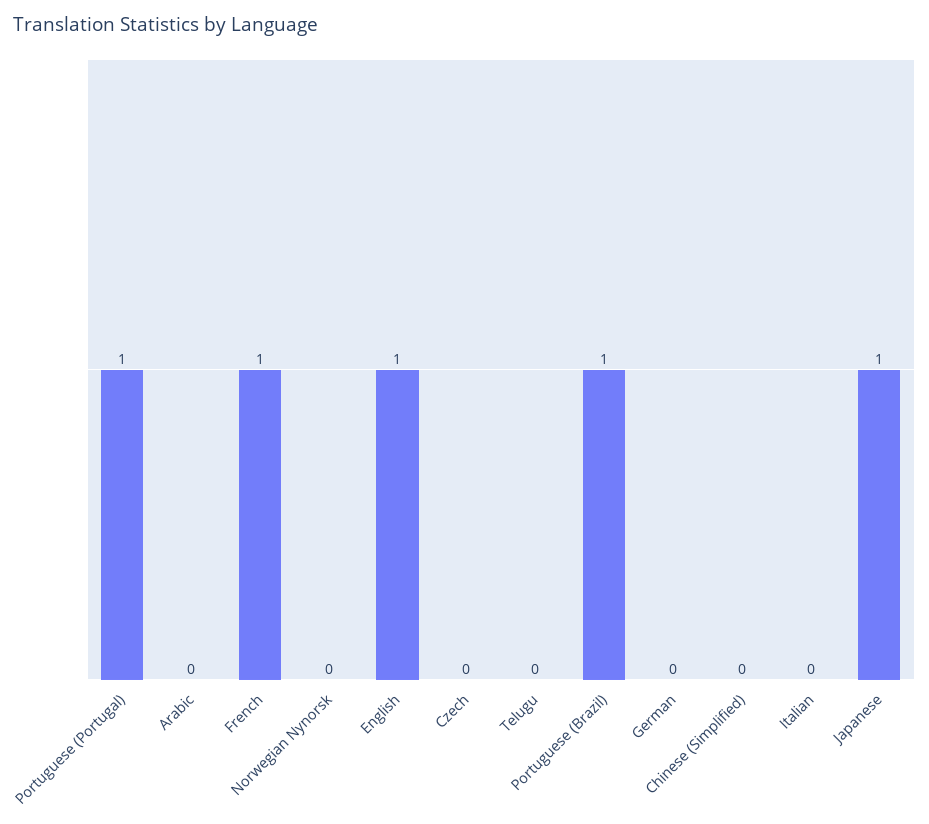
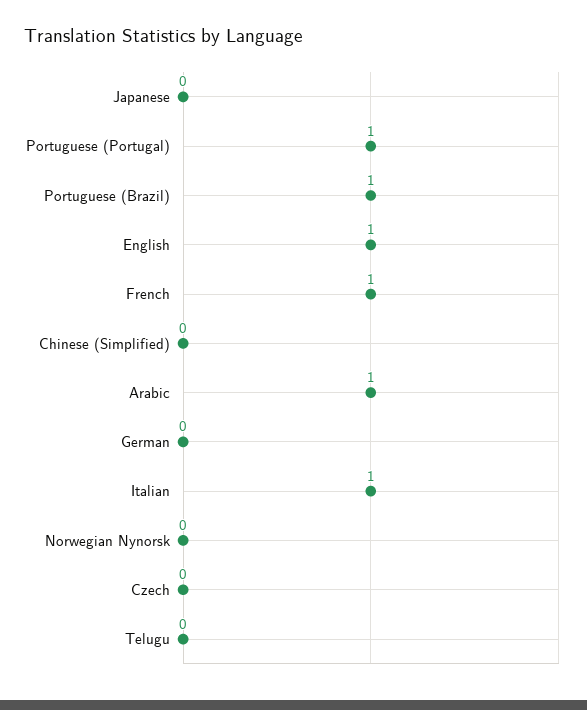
  {
    "Portuguese (Portugal)": 1,
-   "Arabic": 0,
+   "Arabic": 1,
    "French": 1,
    "Norwegian Nynorsk": 0,
    "English": 1,
    "Czech": 0,
    "Telugu": 0,
    "Portuguese (Brazil)": 1,
    "German": 0,
    "Chinese (Simplified)": 0,
-   "Italian": 0,
+   "Italian": 1,
-   "Japanese": 1
+   "Japanese": 0
  }

